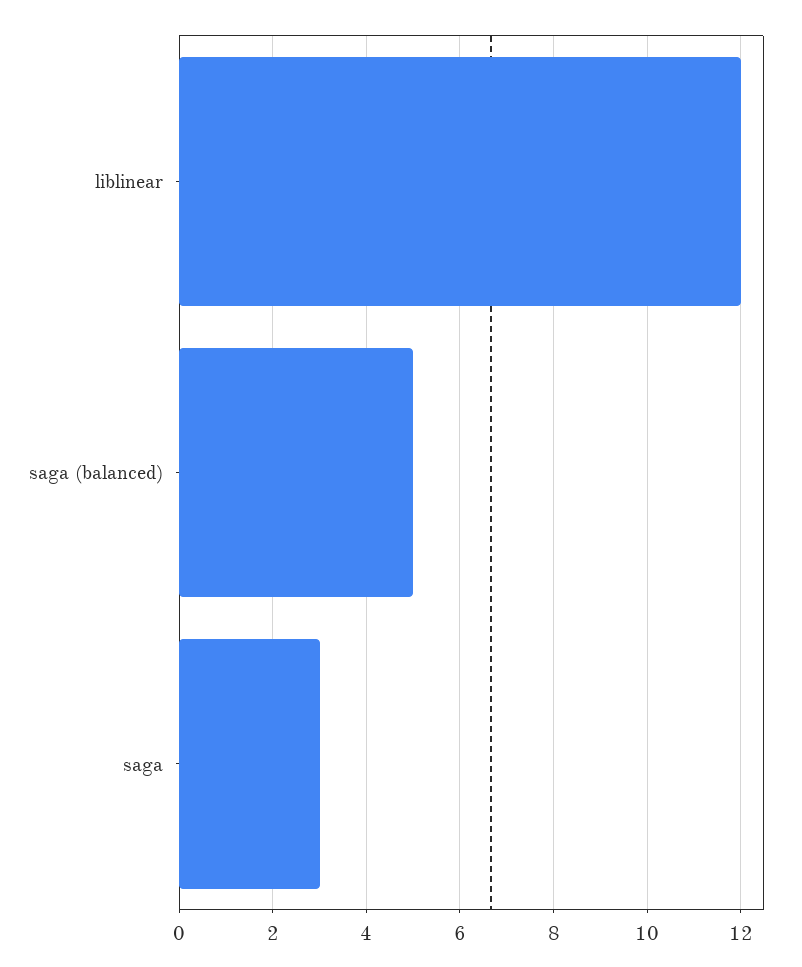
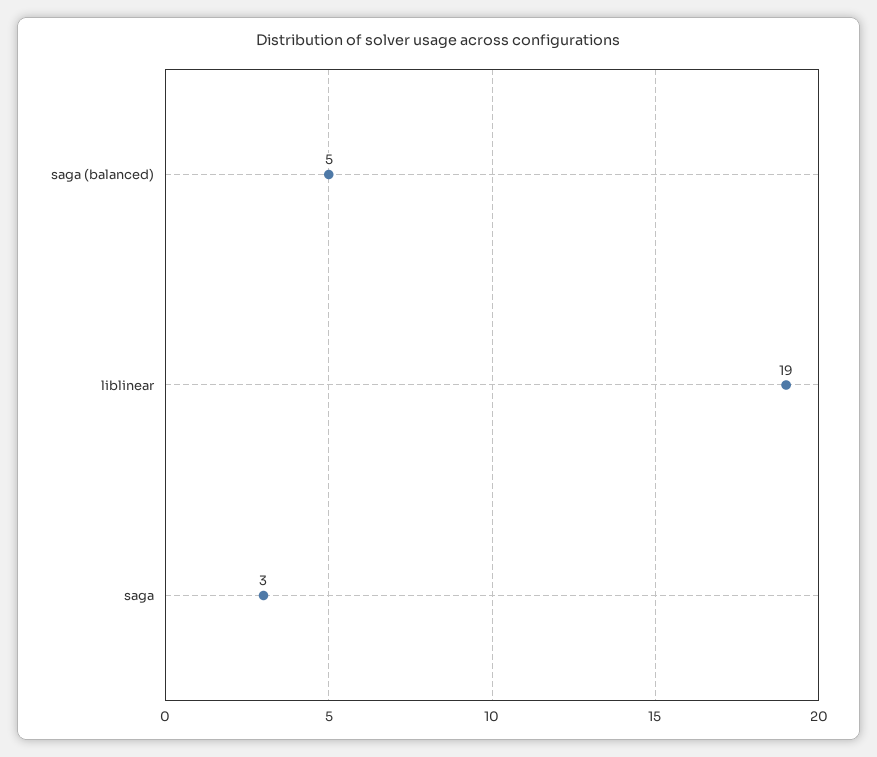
  {
-   "liblinear": 12,
+   "liblinear": 19,
    "saga (balanced)": 5,
    "saga": 3
  }

